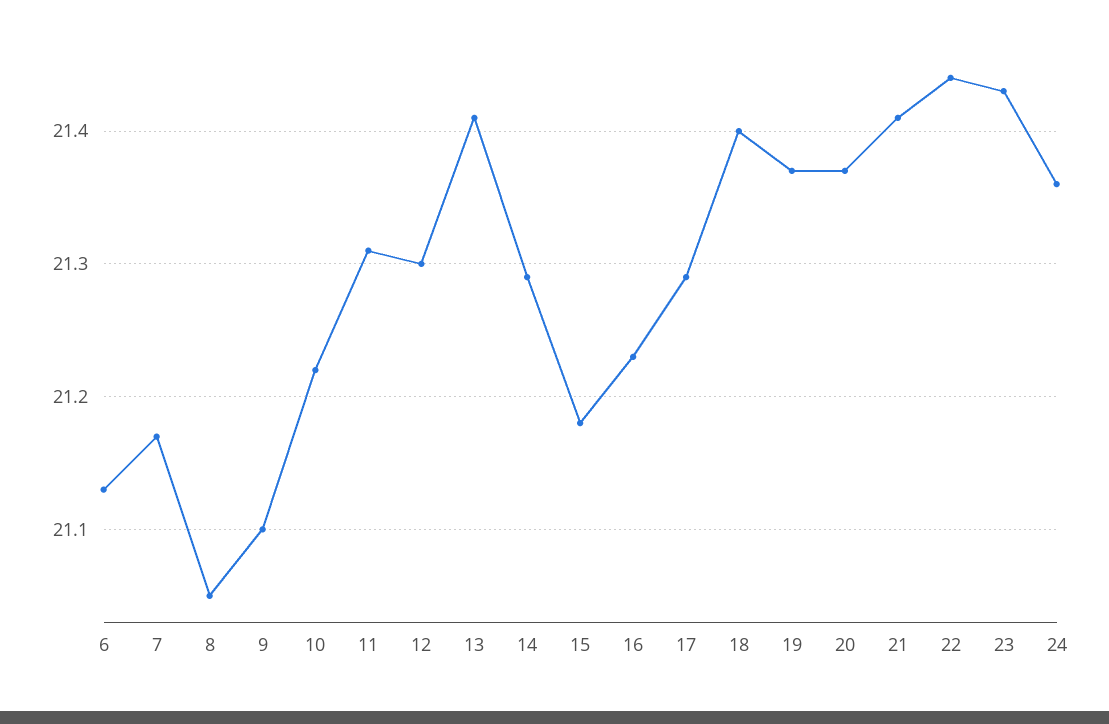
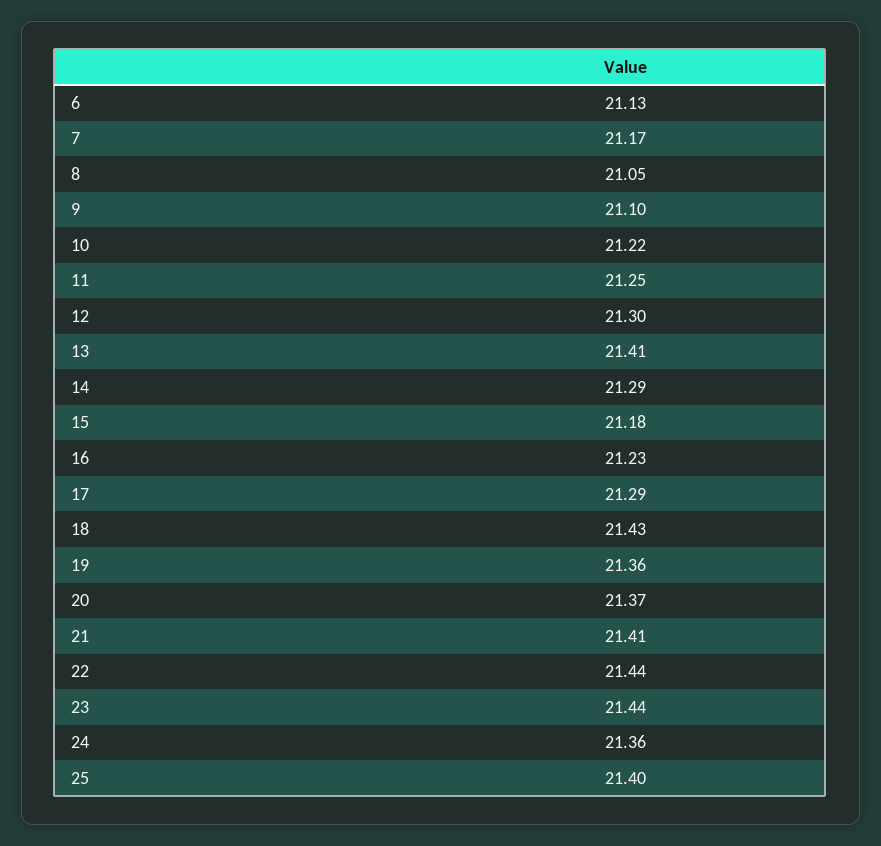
  {
    "6": 21.13,
    "7": 21.17,
    "8": 21.05,
    "9": 21.1,
    "10": 21.22,
-   "11": 21.31,
+   "11": 21.25,
    "12": 21.3,
    "13": 21.41,
    "14": 21.29,
    "15": 21.18,
    "16": 21.23,
    "17": 21.29,
-   "18": 21.4,
+   "18": 21.43,
-   "19": 21.37,
+   "19": 21.36,
    "20": 21.37,
    "21": 21.41,
    "22": 21.44,
-   "23": 21.43,
+   "23": 21.44,
-   "24": 21.36
+   "24": 21.36,
+   "25": 21.4
  }

